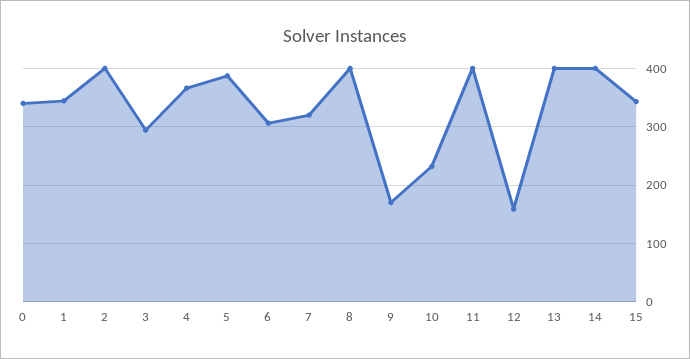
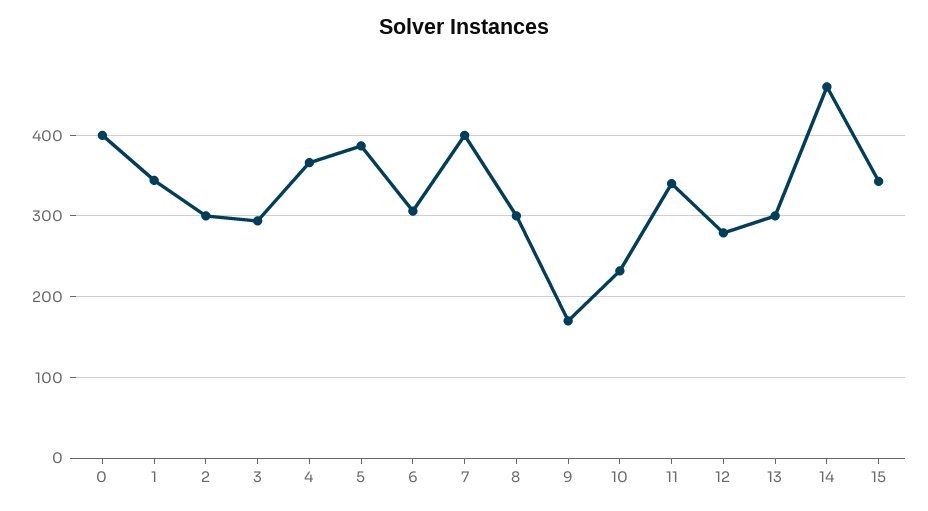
  {
-   "0": 340,
+   "0": 400,
    "1": 340,
-   "2": 400,
+   "2": 300,
    "3": 290,
    "4": 370,
    "5": 390,
    "6": 310,
-   "7": 320,
+   "7": 400,
-   "8": 400,
+   "8": 300,
    "9": 170,
    "10": 230,
-   "11": 400,
+   "11": 340,
-   "12": 160,
+   "12": 280,
-   "13": 400,
+   "13": 300,
-   "14": 400,
+   "14": 460,
    "15": 340
  }

